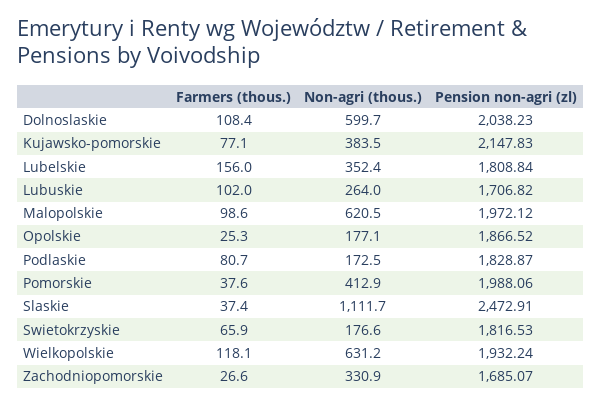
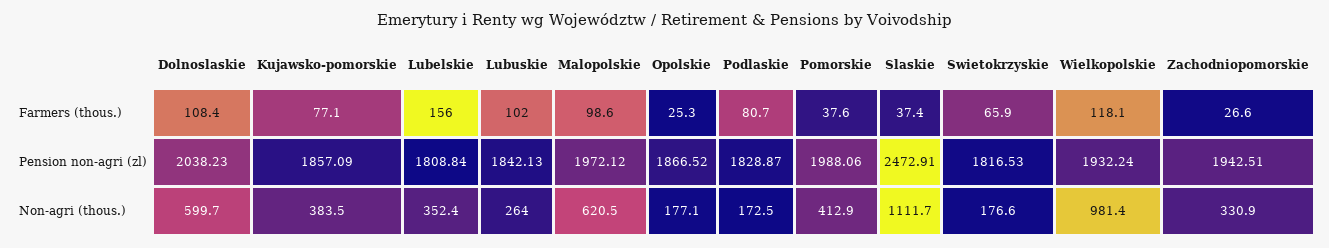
  {
    "Farmers (thous.)": {
      "Dolnoslaskie": 108.4,
      "Kujawsko-pomorskie": 77.1,
      "Lubelskie": 156,
      "Lubuskie": 102,
      "Malopolskie": 98.6,
      "Opolskie": 25.3,
      "Podlaskie": 80.7,
      "Pomorskie": 37.6,
      "Slaskie": 37.4,
      "Swietokrzyskie": 65.9,
      "Wielkopolskie": 118.1,
      "Zachodniopomorskie": 26.6
    },
    "Non-agri (thous.)": {
      "Dolnoslaskie": 599.7,
      "Kujawsko-pomorskie": 383.5,
      "Lubelskie": 352.4,
      "Lubuskie": 264,
      "Malopolskie": 620.5,
      "Opolskie": 177.1,
      "Podlaskie": 172.5,
      "Pomorskie": 412.9,
      "Slaskie": 1111.7,
      "Swietokrzyskie": 176.6,
-     "Wielkopolskie": 631.2,
+     "Wielkopolskie": 981.4,
      "Zachodniopomorskie": 330.9
    },
    "Pension non-agri (zl)": {
      "Dolnoslaskie": 2038.23,
-     "Kujawsko-pomorskie": 2147.83,
+     "Kujawsko-pomorskie": 1857.09,
      "Lubelskie": 1808.84,
-     "Lubuskie": 1706.82,
+     "Lubuskie": 1842.13,
      "Malopolskie": 1972.12,
      "Opolskie": 1866.52,
      "Podlaskie": 1828.87,
      "Pomorskie": 1988.06,
      "Slaskie": 2472.91,
      "Swietokrzyskie": 1816.53,
      "Wielkopolskie": 1932.24,
-     "Zachodniopomorskie": 1685.07
+     "Zachodniopomorskie": 1942.51
    }
  }

